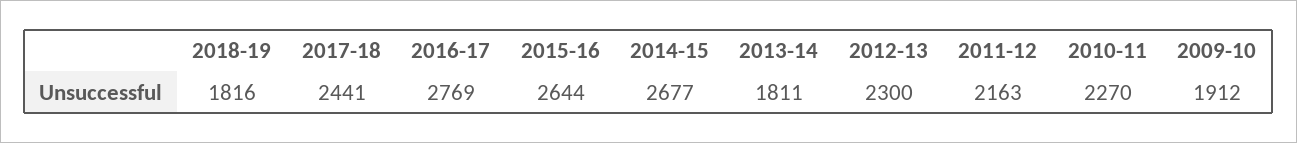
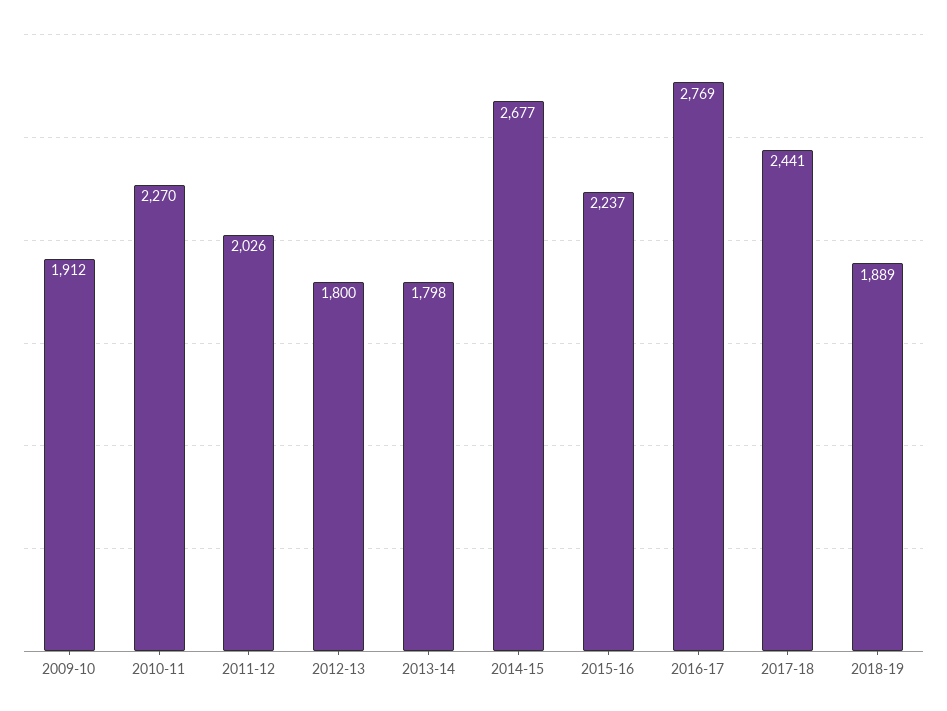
  {
-   "2018-19": 1816,
+   "2018-19": 1889,
    "2017-18": 2441,
    "2016-17": 2769,
-   "2015-16": 2644,
+   "2015-16": 2237,
    "2014-15": 2677,
-   "2013-14": 1811,
+   "2013-14": 1798,
-   "2012-13": 2300,
+   "2012-13": 1800,
-   "2011-12": 2163,
+   "2011-12": 2026,
    "2010-11": 2270,
    "2009-10": 1912
  }

